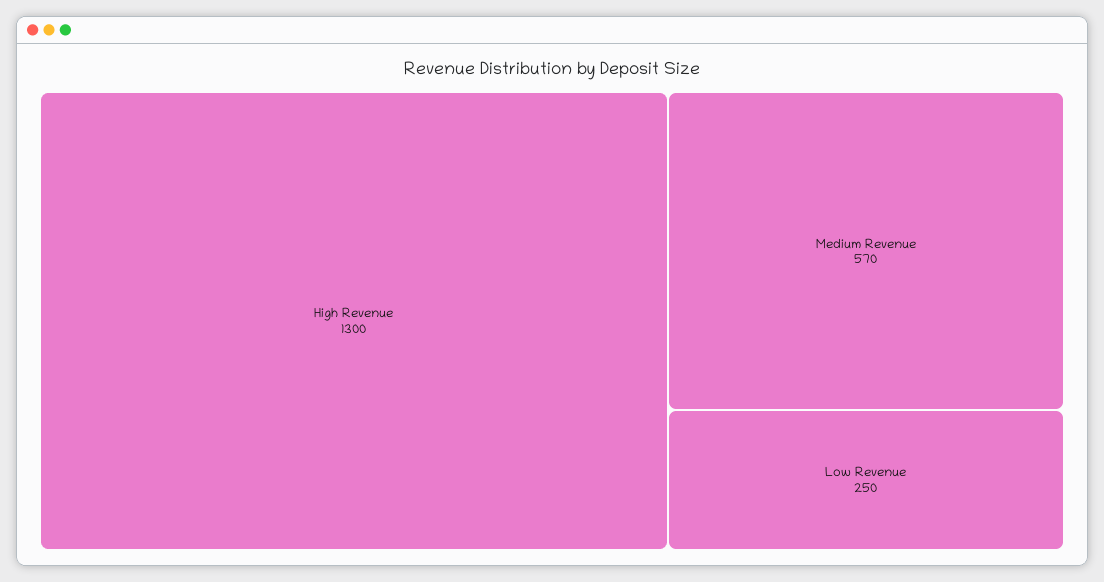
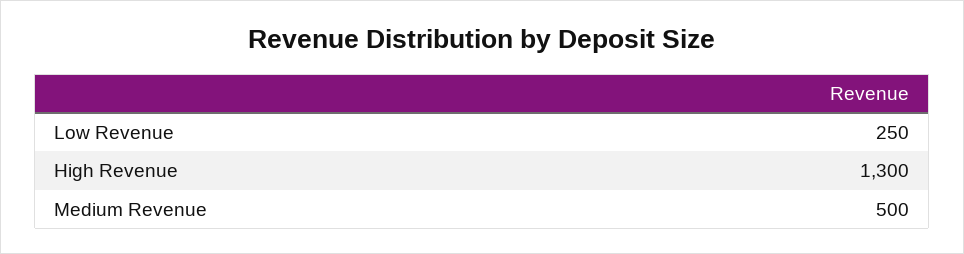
  {
    "High Revenue": 1300,
-   "Medium Revenue": 570,
+   "Medium Revenue": 500,
    "Low Revenue": 250
  }

